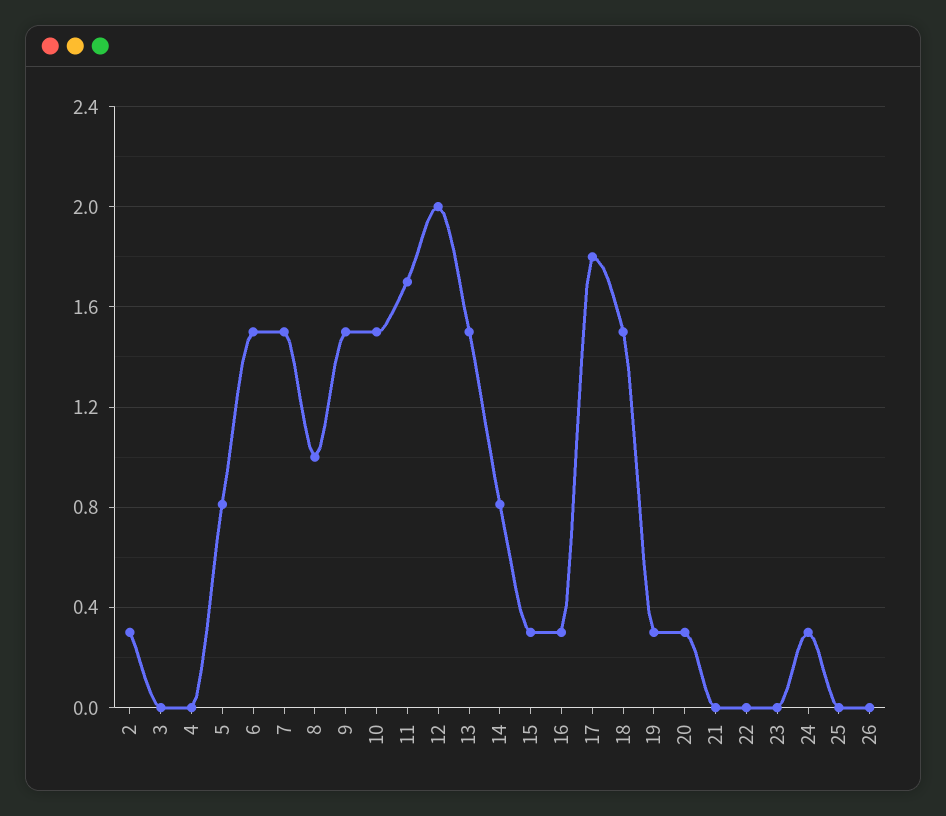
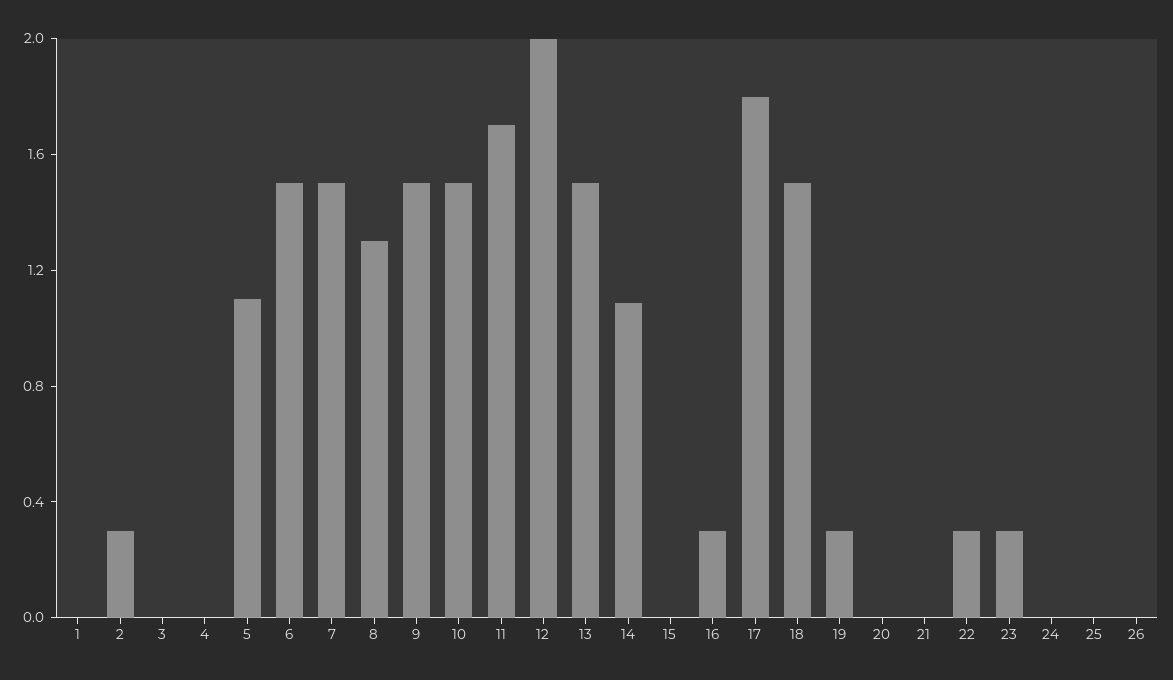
  {
    "2": 0.3,
    "3": 0,
    "4": 0,
-   "5": 0.8,
+   "5": 1.1,
    "6": 1.5,
    "7": 1.5,
-   "8": 1,
+   "8": 1.3,
    "9": 1.5,
    "10": 1.5,
    "11": 1.7,
    "12": 2,
    "13": 1.5,
-   "14": 0.8,
+   "14": 1.1,
-   "15": 0.3,
+   "15": 0,
    "16": 0.3,
    "17": 1.8,
    "18": 1.5,
    "19": 0.3,
-   "20": 0.3,
+   "20": 0,
    "21": 0,
-   "22": 0,
+   "22": 0.3,
-   "23": 0,
+   "23": 0.3,
-   "24": 0.3,
+   "24": 0,
    "25": 0,
-   "26": 0
+   "26": 0,
+   "1": 0
  }

